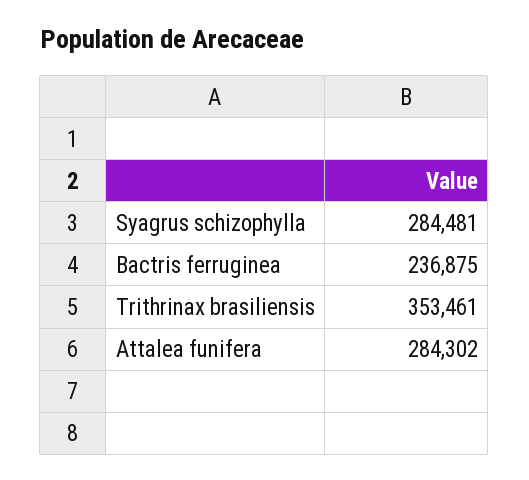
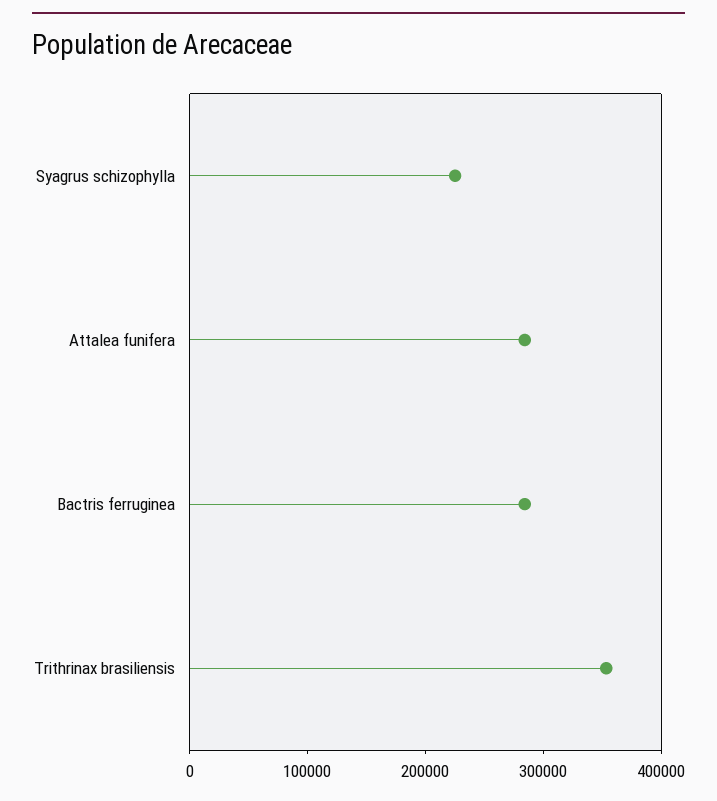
  {
-   "Syagrus schizophylla": 284481,
+   "Syagrus schizophylla": 220000,
-   "Bactris ferruginea": 236875,
+   "Bactris ferruginea": 280000,
    "Trithrinax brasiliensis": 353461,
    "Attalea funifera": 284302
  }

